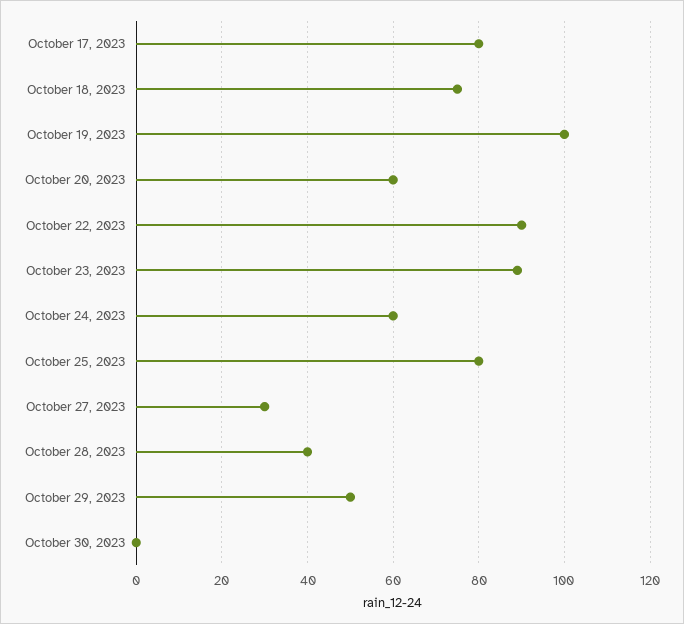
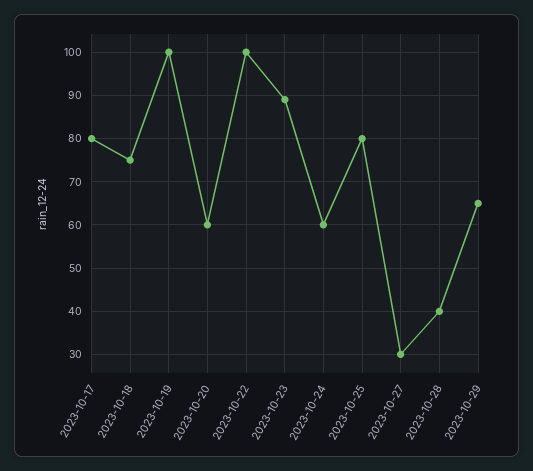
  {
    "October 17, 2023": 80,
    "October 18, 2023": 75,
    "October 19, 2023": 100,
    "October 20, 2023": 60,
-   "October 22, 2023": 90,
+   "October 22, 2023": 100,
    "October 23, 2023": 90,
    "October 24, 2023": 60,
    "October 25, 2023": 80,
    "October 27, 2023": 30,
    "October 28, 2023": 40,
-   "October 29, 2023": 50,
+   "October 29, 2023": 65
-   "October 30, 2023": 0
  }

